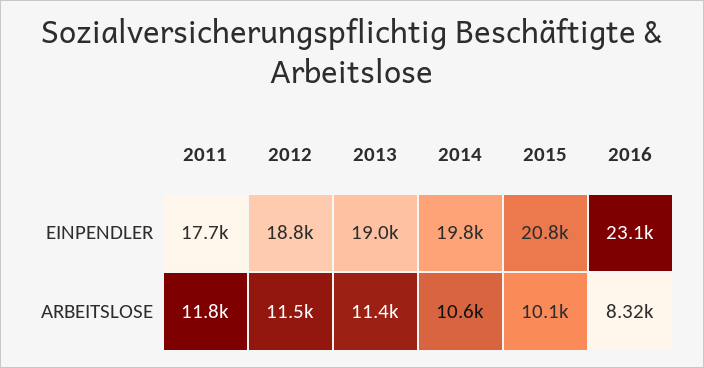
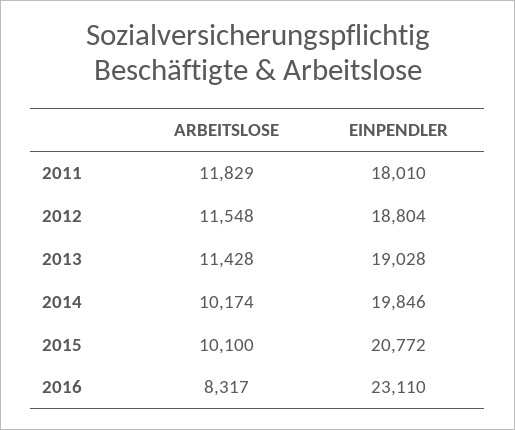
  {
    "2011": {
-     "EINPENDLER": 17700,
+     "EINPENDLER": 18010,
      "ARBEITSLOSE": 11829
    },
    "2012": {
      "EINPENDLER": 18804,
      "ARBEITSLOSE": 11548
    },
    "2013": {
      "EINPENDLER": 19028,
      "ARBEITSLOSE": 11428
    },
    "2014": {
      "EINPENDLER": 19846,
-     "ARBEITSLOSE": 10600
+     "ARBEITSLOSE": 10174
    },
    "2015": {
      "EINPENDLER": 20772,
      "ARBEITSLOSE": 10100
    },
    "2016": {
      "EINPENDLER": 23110,
      "ARBEITSLOSE": 8317
    }
  }

